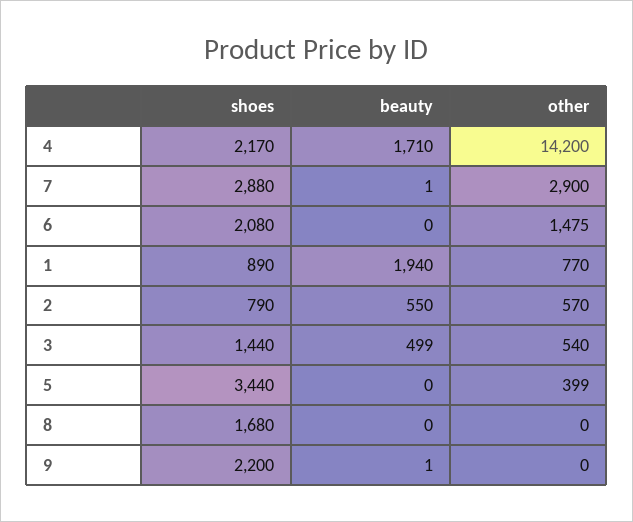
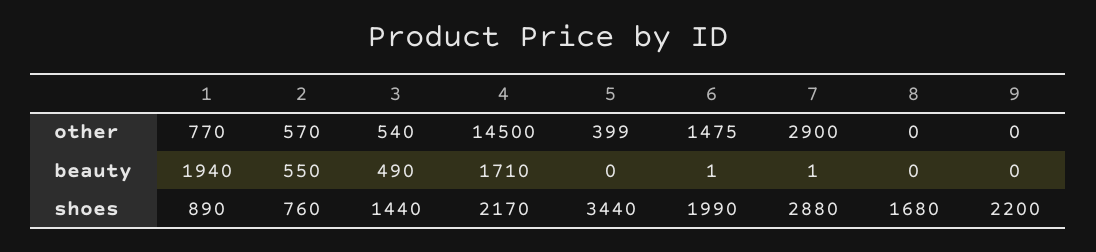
  {
    "shoes": {
      "4": 2170,
      "7": 2880,
-     "6": 2080,
+     "6": 1990,
      "1": 890,
-     "2": 790,
+     "2": 760,
      "3": 1440,
      "5": 3440,
      "8": 1680,
      "9": 2200
    },
    "beauty": {
      "4": 1710,
      "7": 1,
-     "6": 0,
+     "6": 1,
      "1": 1940,
      "2": 550,
-     "3": 499,
+     "3": 490,
      "5": 0,
      "8": 0,
-     "9": 1
+     "9": 0
    },
    "other": {
-     "4": 14200,
+     "4": 14500,
      "7": 2900,
      "6": 1475,
      "1": 770,
      "2": 570,
      "3": 540,
      "5": 399,
      "8": 0,
      "9": 0
    }
  }

